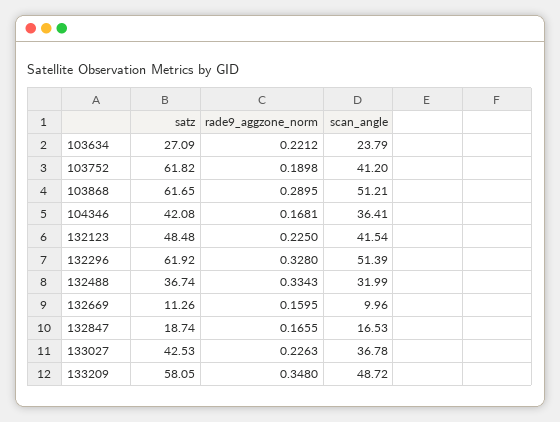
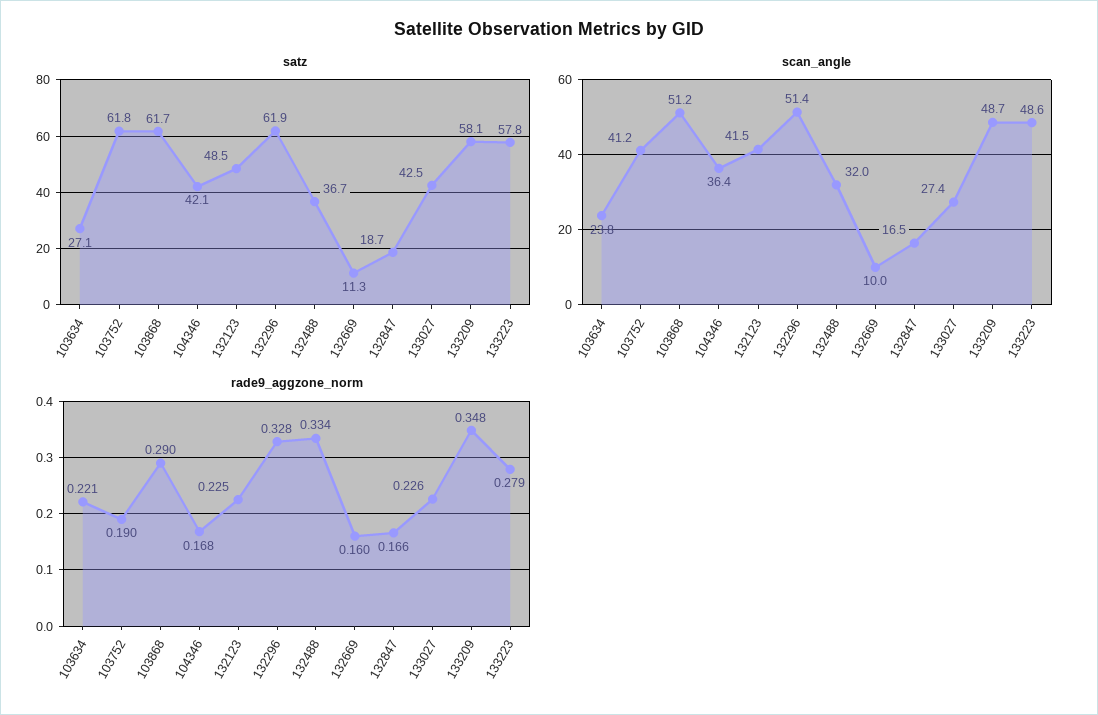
  {
    "satz": {
      "103634": 27.09,
      "103752": 61.82,
      "103868": 61.65,
      "104346": 42.08,
      "132123": 48.48,
      "132296": 61.92,
      "132488": 36.74,
      "132669": 11.26,
      "132847": 18.74,
      "133027": 42.53,
-     "133209": 58.05
+     "133209": 58.05,
+     "133223": 57.8
    },
    "rade9_aggzone_norm": {
      "103634": 0.2212,
      "103752": 0.1898,
      "103868": 0.2895,
      "104346": 0.1681,
      "132123": 0.225,
      "132296": 0.328,
      "132488": 0.3343,
      "132669": 0.1595,
      "132847": 0.1655,
      "133027": 0.2263,
-     "133209": 0.348
+     "133209": 0.348,
+     "133223": 0.279
    },
    "scan_angle": {
      "103634": 23.79,
      "103752": 41.2,
      "103868": 51.21,
      "104346": 36.41,
      "132123": 41.54,
      "132296": 51.39,
      "132488": 31.99,
      "132669": 9.96,
      "132847": 16.53,
-     "133027": 36.78,
+     "133027": 27.4,
-     "133209": 48.72
+     "133209": 48.72,
+     "133223": 48.6
    }
  }

